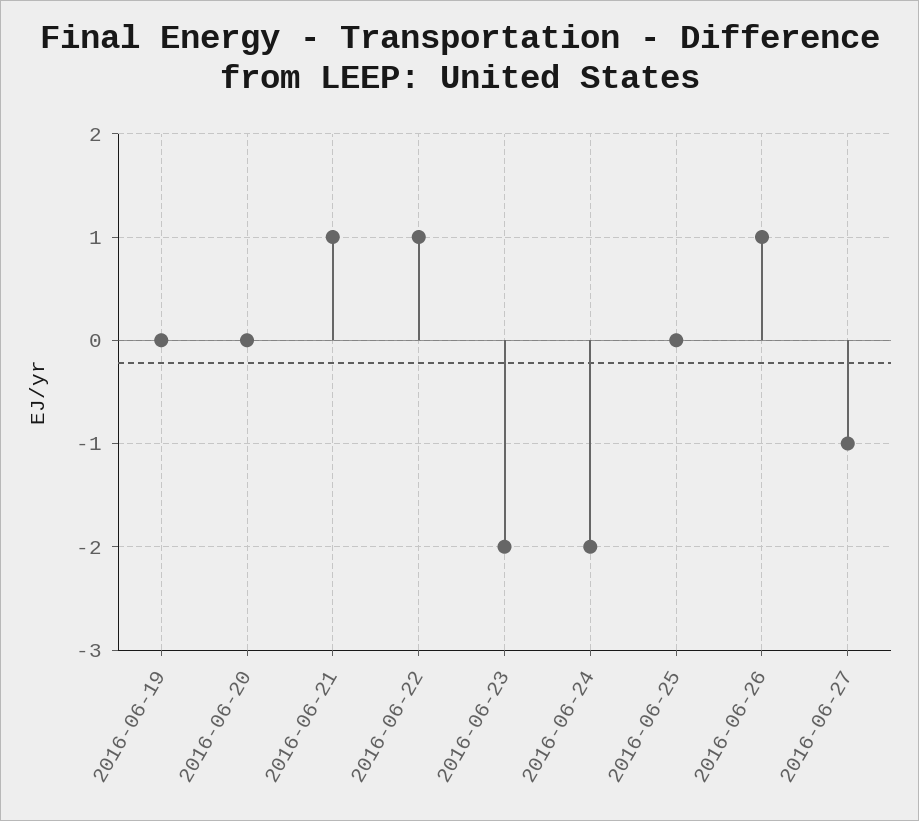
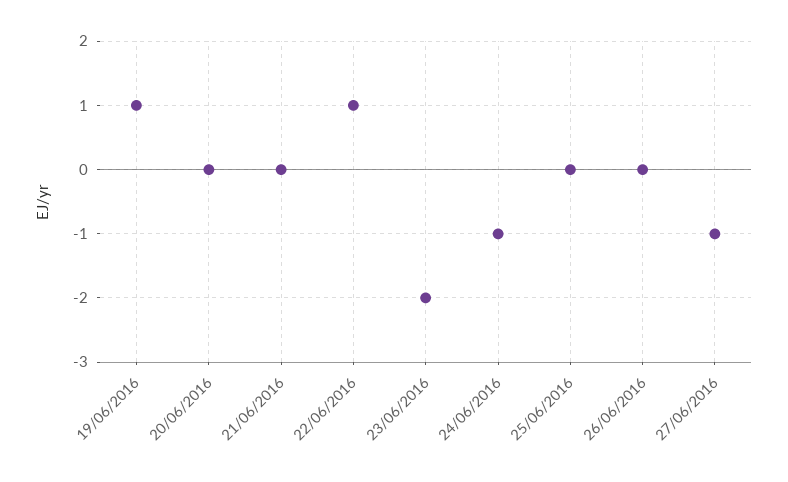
  {
-   "2016-06-19": 0,
+   "2016-06-19": 1,
    "2016-06-20": 0,
-   "2016-06-21": 1,
+   "2016-06-21": 0,
    "2016-06-22": 1,
    "2016-06-23": -2,
-   "2016-06-24": -2,
+   "2016-06-24": -1,
    "2016-06-25": 0,
-   "2016-06-26": 1,
+   "2016-06-26": 0,
    "2016-06-27": -1
  }

